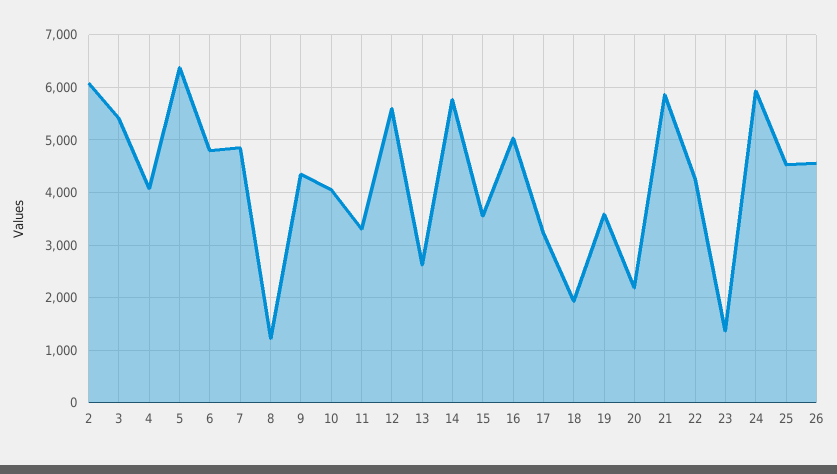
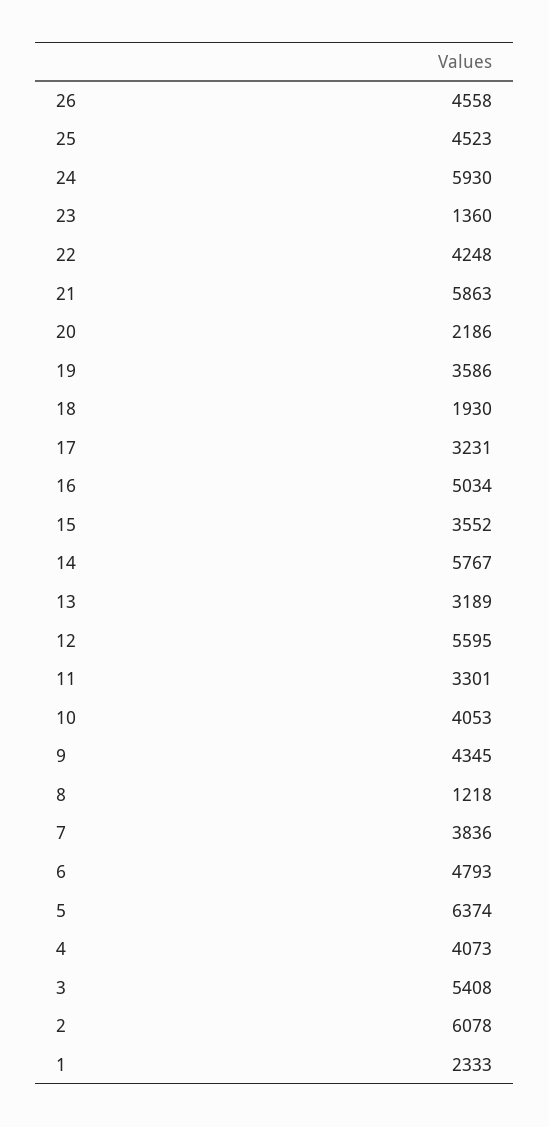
  {
    "2": 6078,
    "3": 5408,
    "4": 4073,
    "5": 6374,
    "6": 4793,
-   "7": 4800,
+   "7": 3836,
    "8": 1218,
    "9": 4345,
    "10": 4053,
    "11": 3301,
    "12": 5595,
-   "13": 2600,
+   "13": 3189,
    "14": 5767,
    "15": 3552,
    "16": 5034,
    "17": 3231,
    "18": 1930,
    "19": 3586,
    "20": 2186,
    "21": 5863,
    "22": 4248,
    "23": 1360,
    "24": 5930,
    "25": 4523,
-   "26": 4558
+   "26": 4558,
+   "1": 2333
  }

